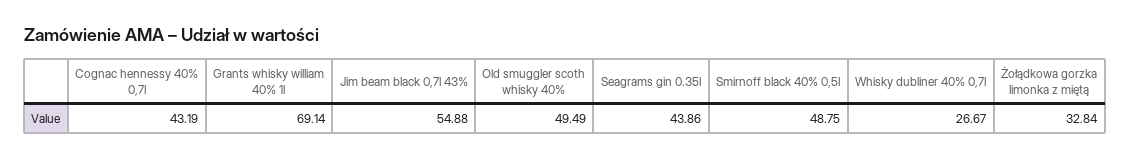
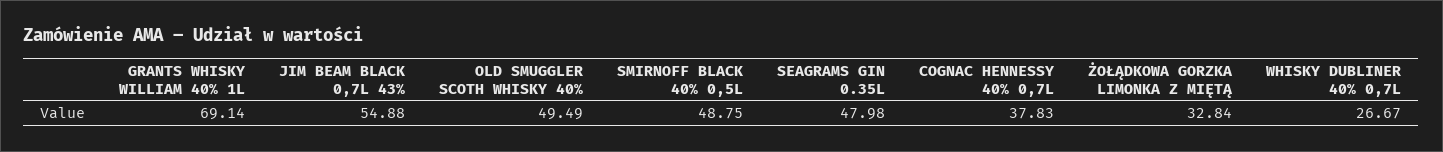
  {
-   "Cognac hennessy 40% 0,7l": 43.19,
+   "Cognac hennessy 40% 0,7l": 37.83,
    "Grants whisky william 40% 1l": 69.14,
    "Jim beam black 0,7l 43%": 54.88,
    "Old smuggler scoth whisky 40%": 49.49,
-   "Seagrams gin 0.35l": 43.86,
+   "Seagrams gin 0.35l": 47.98,
    "Smirnoff black 40% 0,5l": 48.75,
    "Whisky dubliner 40% 0,7l": 26.67,
    "Żołądkowa gorzka limonka z miętą": 32.84
  }

